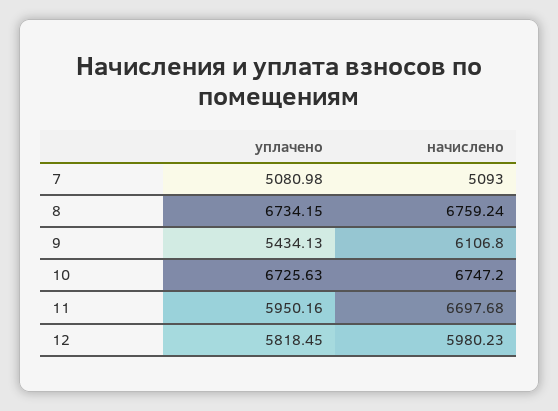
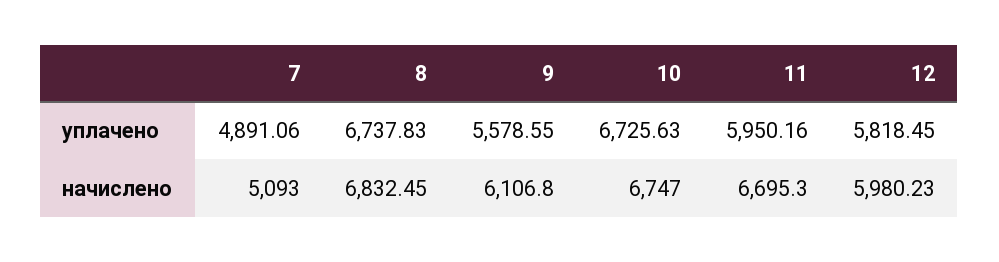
  {
    "уплачено": {
-     "7": 5080.98,
+     "7": 4891.06,
-     "8": 6734.15,
+     "8": 6737.83,
-     "9": 5434.13,
+     "9": 5578.55,
      "10": 6725.63,
      "11": 5950.16,
      "12": 5818.45
    },
    "начислено": {
      "7": 5093,
-     "8": 6759.24,
+     "8": 6832.45,
      "9": 6106.8,
-     "10": 6747.2,
+     "10": 6747,
-     "11": 6697.68,
+     "11": 6695.3,
      "12": 5980.23
    }
  }

